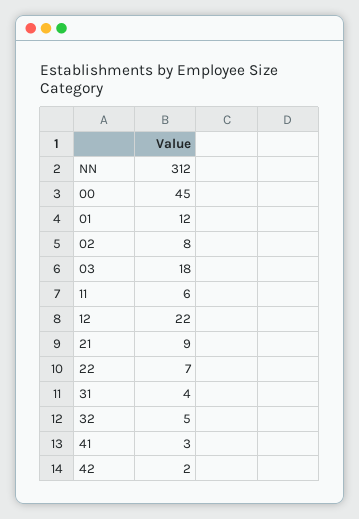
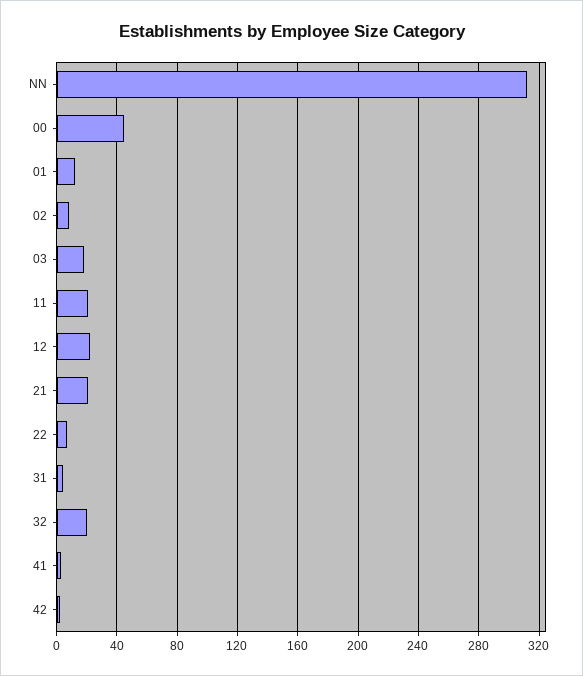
  {
    "NN": 312,
    "00": 45,
    "01": 12,
    "02": 8,
    "03": 18,
-   "11": 6,
+   "11": 20,
    "12": 22,
-   "21": 9,
+   "21": 20,
    "22": 7,
    "31": 4,
-   "32": 5,
+   "32": 20,
    "41": 3,
    "42": 2
  }

